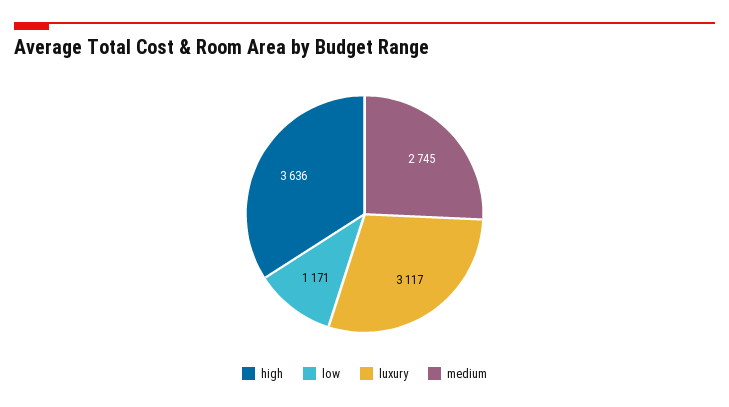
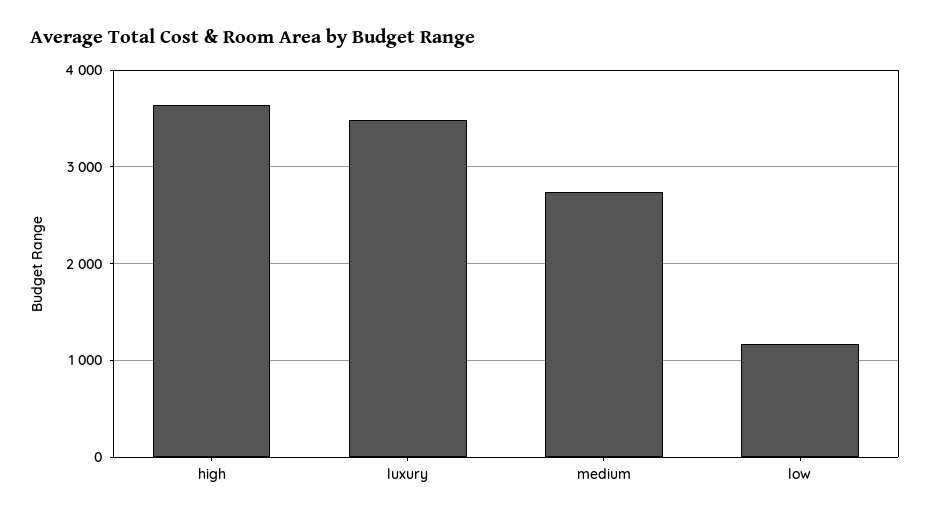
  {
    "high": 3636,
    "low": 1171,
-   "luxury": 3117,
+   "luxury": 3500,
    "medium": 2745
  }

